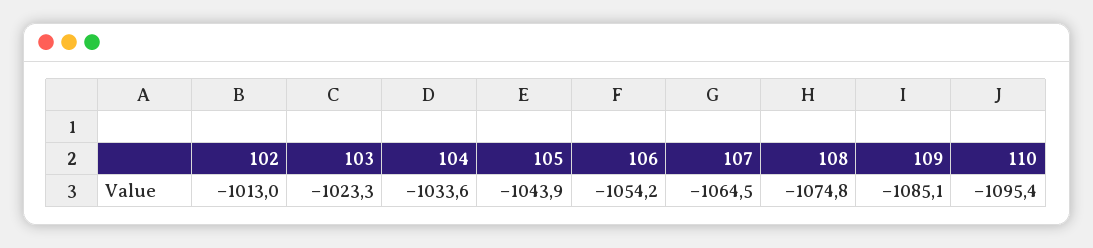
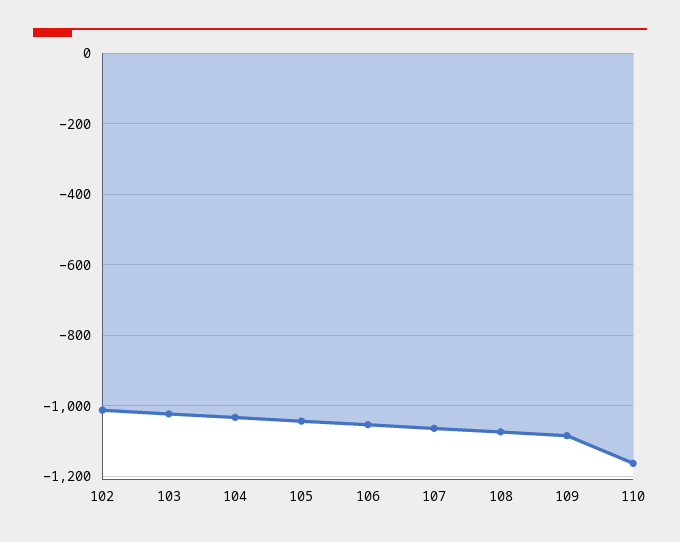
  {
    "102": -1013,
    "103": -1023.3,
    "104": -1033.6,
    "105": -1043.9,
    "106": -1054.2,
    "107": -1064.5,
    "108": -1074.8,
    "109": -1085.1,
-   "110": -1095.4
+   "110": -1160
  }

